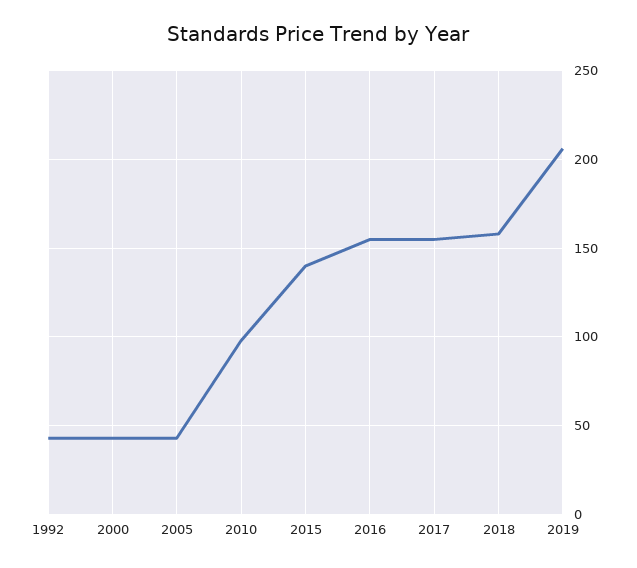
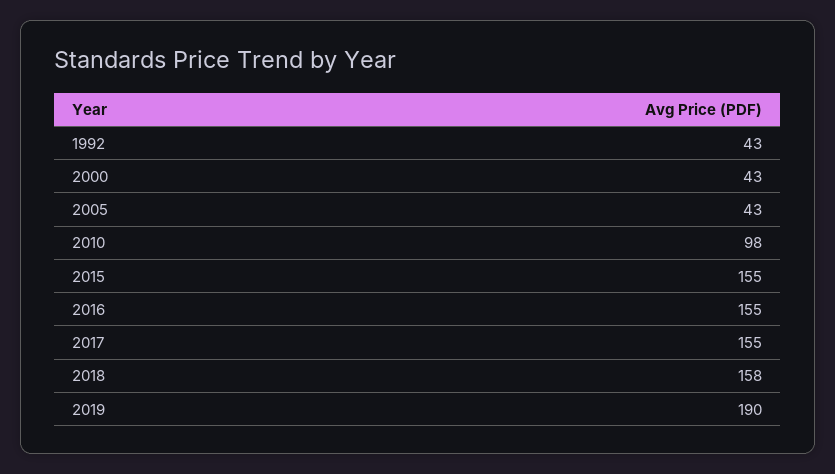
  {
    "1992": 43,
    "2000": 43,
    "2005": 43,
    "2010": 98,
-   "2015": 140,
+   "2015": 155,
    "2016": 155,
    "2017": 155,
    "2018": 158,
-   "2019": 205
+   "2019": 190
  }

